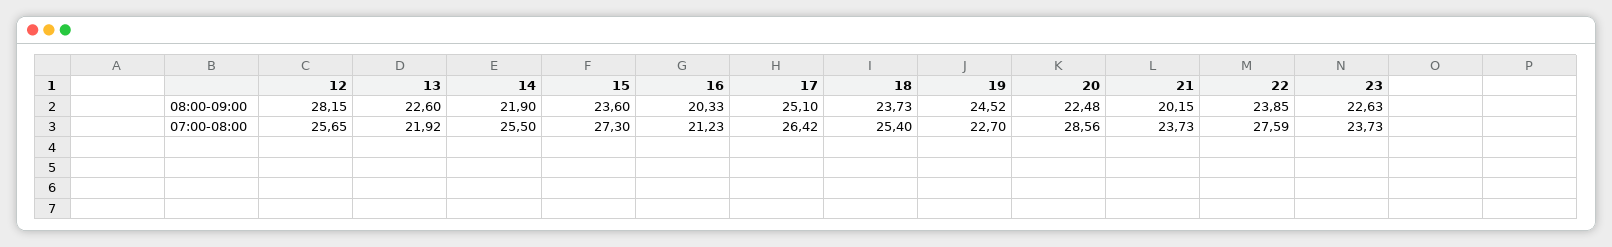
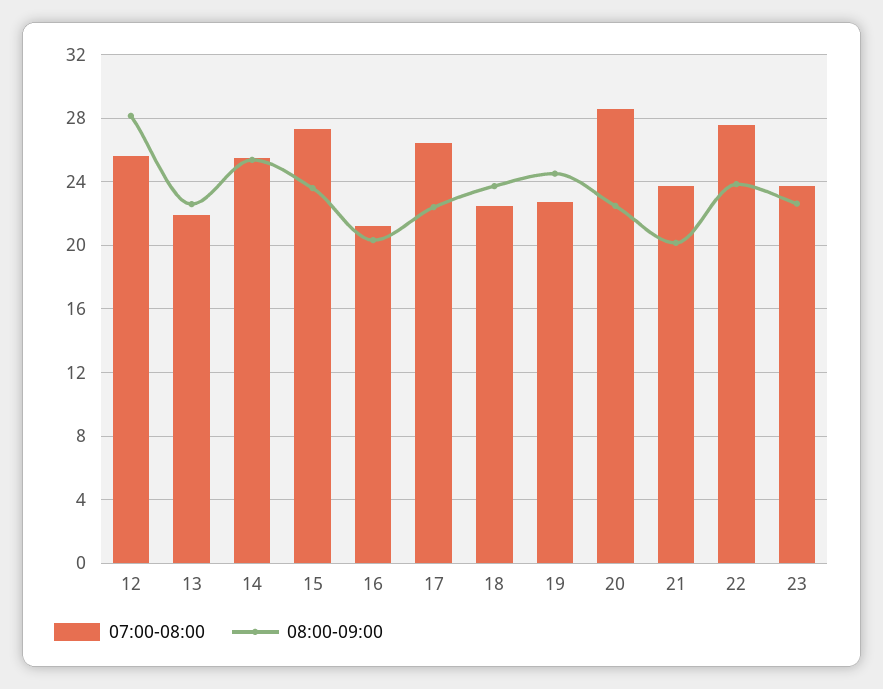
  {
    "08:00-09:00": {
      "12": 28.15,
      "13": 22.6,
-     "14": 21.9,
+     "14": 25.5,
      "15": 23.6,
      "16": 20.33,
-     "17": 25.1,
+     "17": 22.5,
      "18": 23.73,
      "19": 24.52,
      "20": 22.48,
      "21": 20.15,
      "22": 23.85,
      "23": 22.63
    },
    "07:00-08:00": {
      "12": 25.65,
      "13": 21.92,
      "14": 25.5,
      "15": 27.3,
      "16": 21.23,
      "17": 26.42,
-     "18": 25.4,
+     "18": 22.5,
      "19": 22.7,
      "20": 28.56,
      "21": 23.73,
      "22": 27.59,
      "23": 23.73
    }
  }

